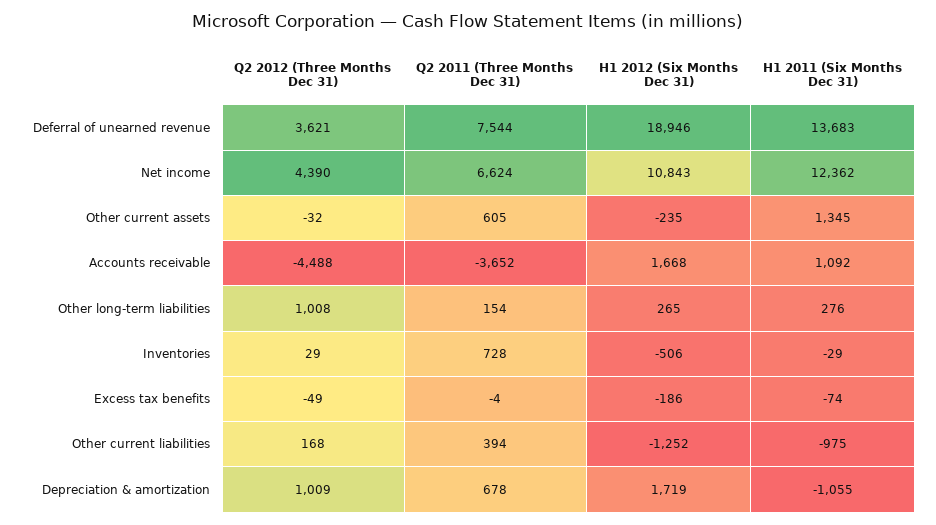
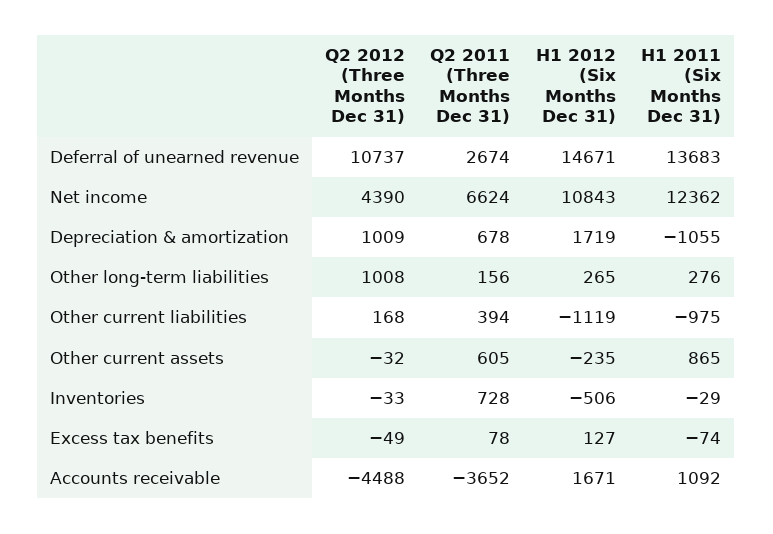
  {
    "Q2 2012 (Three Months Dec 31)": {
-     "Deferral of unearned revenue": 3621,
+     "Deferral of unearned revenue": 10737,
      "Net income": 4390,
      "Other current assets": -32,
      "Accounts receivable": -4488,
      "Other long-term liabilities": 1008,
-     "Inventories": 29,
+     "Inventories": -33,
      "Excess tax benefits": -49,
      "Other current liabilities": 168,
      "Depreciation & amortization": 1009
    },
    "Q2 2011 (Three Months Dec 31)": {
-     "Deferral of unearned revenue": 7544,
+     "Deferral of unearned revenue": 2674,
      "Net income": 6624,
      "Other current assets": 605,
      "Accounts receivable": -3652,
-     "Other long-term liabilities": 154,
+     "Other long-term liabilities": 156,
      "Inventories": 728,
-     "Excess tax benefits": -4,
+     "Excess tax benefits": 78,
      "Other current liabilities": 394,
      "Depreciation & amortization": 678
    },
    "H1 2012 (Six Months Dec 31)": {
-     "Deferral of unearned revenue": 18946,
+     "Deferral of unearned revenue": 14671,
      "Net income": 10843,
      "Other current assets": -235,
-     "Accounts receivable": 1668,
+     "Accounts receivable": 1671,
      "Other long-term liabilities": 265,
      "Inventories": -506,
-     "Excess tax benefits": -186,
+     "Excess tax benefits": 127,
-     "Other current liabilities": -1252,
+     "Other current liabilities": -1119,
      "Depreciation & amortization": 1719
    },
    "H1 2011 (Six Months Dec 31)": {
      "Deferral of unearned revenue": 13683,
      "Net income": 12362,
-     "Other current assets": 1345,
+     "Other current assets": 865,
      "Accounts receivable": 1092,
      "Other long-term liabilities": 276,
      "Inventories": -29,
      "Excess tax benefits": -74,
      "Other current liabilities": -975,
      "Depreciation & amortization": -1055
    }
  }

